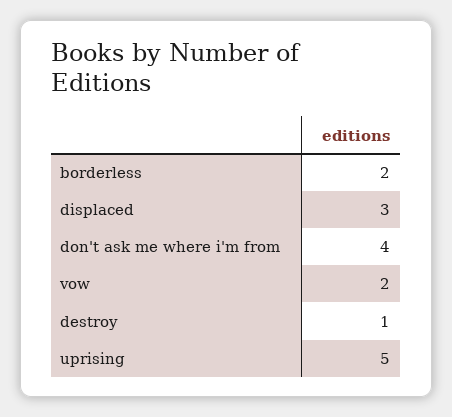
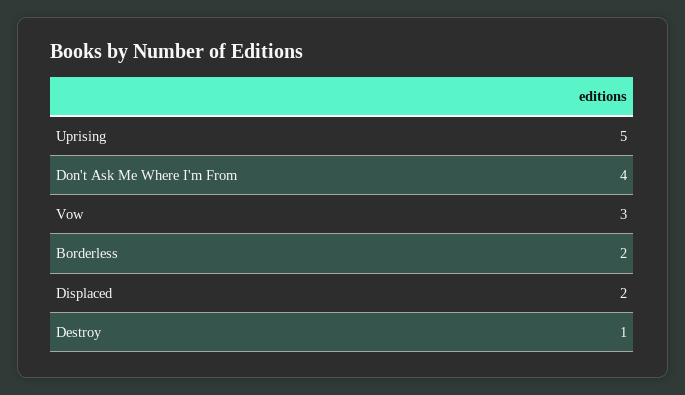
  {
    "borderless": 2,
-   "displaced": 3,
+   "displaced": 2,
    "don't ask me where i'm from": 4,
-   "vow": 2,
+   "vow": 3,
    "destroy": 1,
    "uprising": 5
  }

